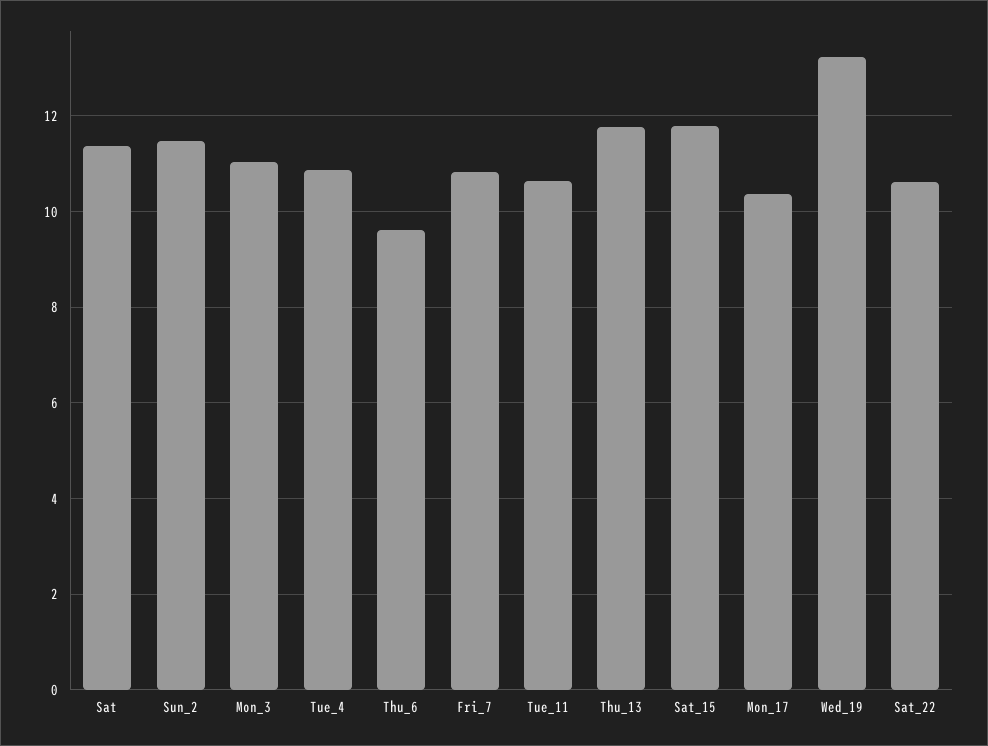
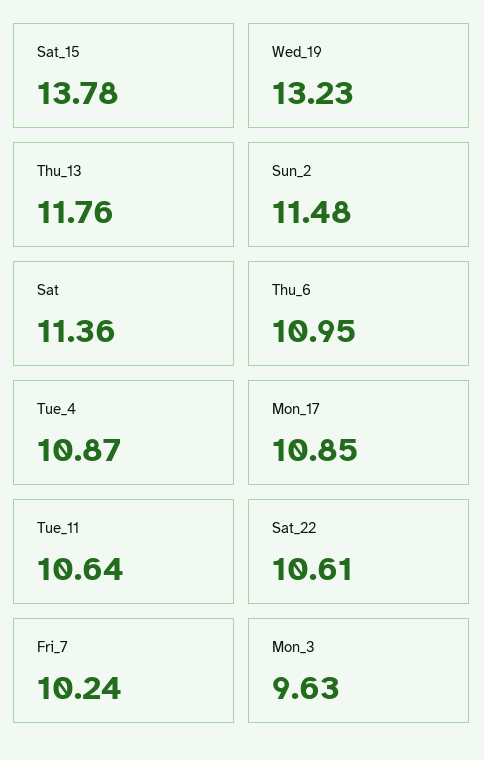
  {
    "Sat": 11.36,
    "Sun_2": 11.48,
-   "Mon_3": 11,
+   "Mon_3": 9.63,
    "Tue_4": 10.87,
-   "Thu_6": 9.6,
+   "Thu_6": 10.95,
-   "Fri_7": 10.8,
+   "Fri_7": 10.24,
    "Tue_11": 10.64,
    "Thu_13": 11.76,
-   "Sat_15": 11.8,
+   "Sat_15": 13.78,
-   "Mon_17": 10.4,
+   "Mon_17": 10.85,
    "Wed_19": 13.23,
    "Sat_22": 10.61
  }

